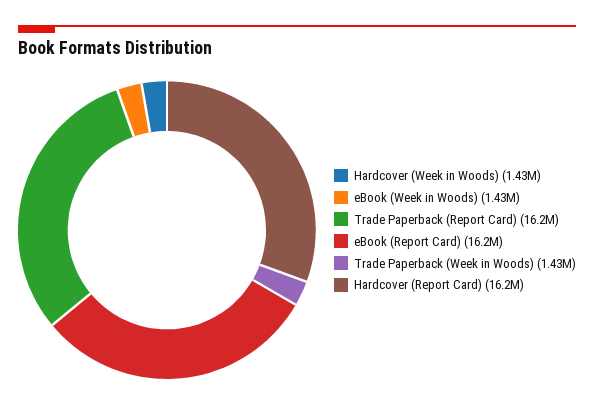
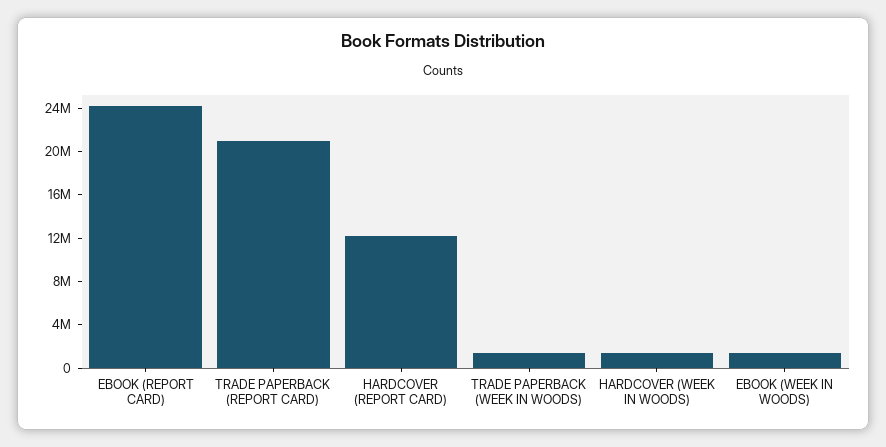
  {
    "Hardcover (Week in Woods)": 1430000,
    "eBook (Week in Woods)": 1430000,
-   "Trade Paperback (Report Card)": 16200000,
+   "Trade Paperback (Report Card)": 21000000,
-   "eBook (Report Card)": 16200000,
+   "eBook (Report Card)": 24000000,
    "Trade Paperback (Week in Woods)": 1430000,
-   "Hardcover (Report Card)": 16200000
+   "Hardcover (Report Card)": 12000000
  }

